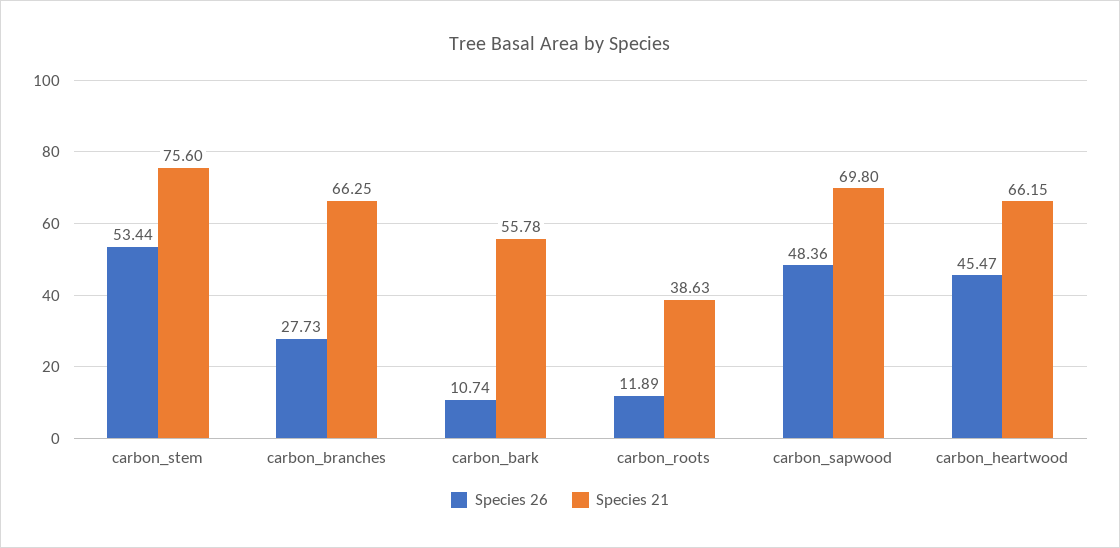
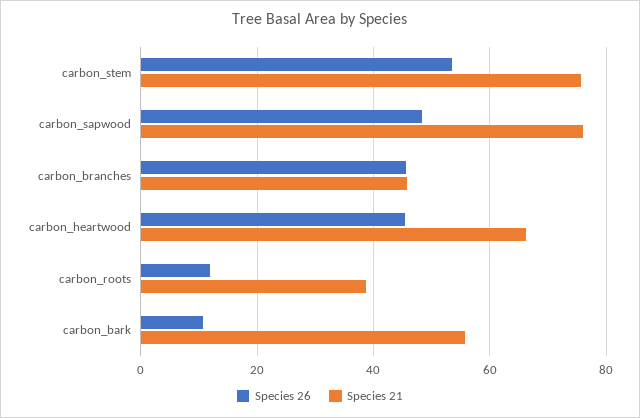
  {
    "Species 26": {
      "carbon_stem": 53.44,
-     "carbon_branches": 27.73,
+     "carbon_branches": 46,
      "carbon_bark": 10.74,
      "carbon_roots": 11.89,
      "carbon_sapwood": 48.36,
      "carbon_heartwood": 45.47
    },
    "Species 21": {
      "carbon_stem": 75.6,
-     "carbon_branches": 66.25,
+     "carbon_branches": 46,
      "carbon_bark": 55.78,
      "carbon_roots": 38.63,
-     "carbon_sapwood": 69.8,
+     "carbon_sapwood": 76,
      "carbon_heartwood": 66.15
    }
  }

